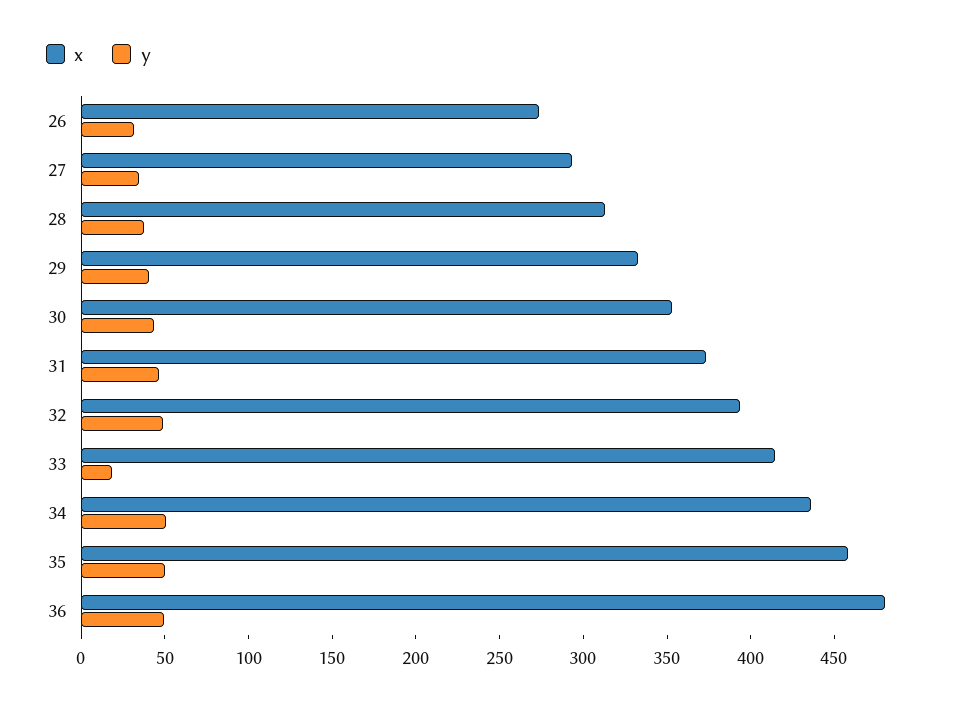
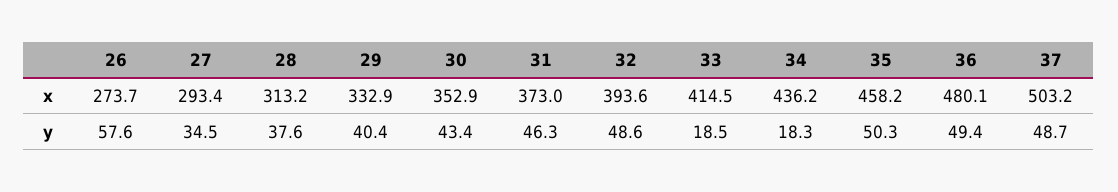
  {
    "x": {
      "26": 273.7,
      "27": 293.4,
      "28": 313.2,
      "29": 332.9,
      "30": 352.9,
      "31": 373,
      "32": 393.6,
      "33": 414.5,
      "34": 436.2,
      "35": 458.2,
-     "36": 480.1
+     "36": 480.1,
+     "37": 503.2
    },
    "y": {
-     "26": 30,
+     "26": 57.6,
      "27": 34.5,
      "28": 37.6,
      "29": 40.4,
      "30": 43.4,
      "31": 46.3,
      "32": 48.6,
      "33": 18.5,
-     "34": 50,
+     "34": 18.3,
      "35": 50.3,
-     "36": 49.4
+     "36": 49.4,
+     "37": 48.7
    }
  }

